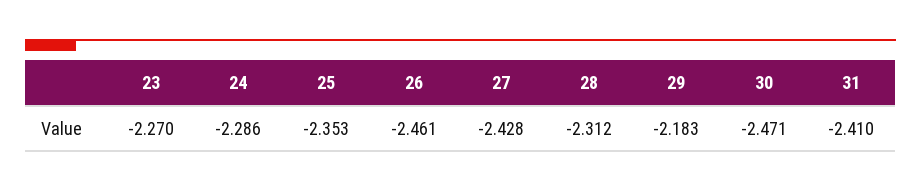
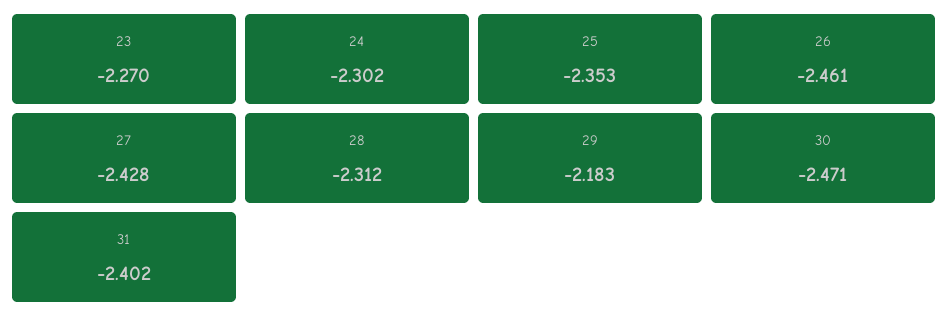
  {
    "23": -2.27,
-   "24": -2.286,
+   "24": -2.302,
    "25": -2.353,
    "26": -2.461,
    "27": -2.428,
    "28": -2.312,
    "29": -2.183,
    "30": -2.471,
-   "31": -2.41
+   "31": -2.402
  }

